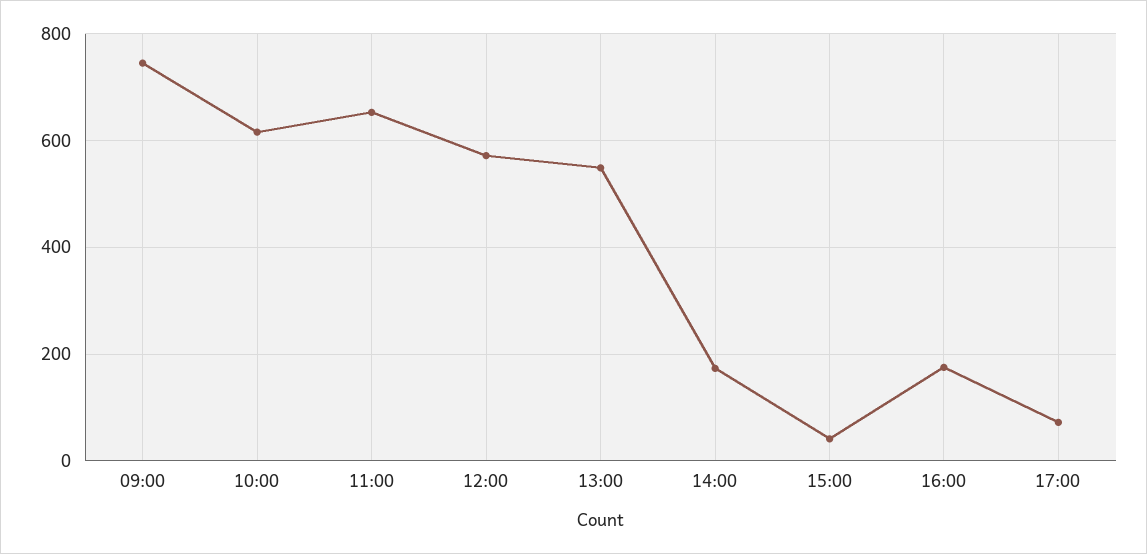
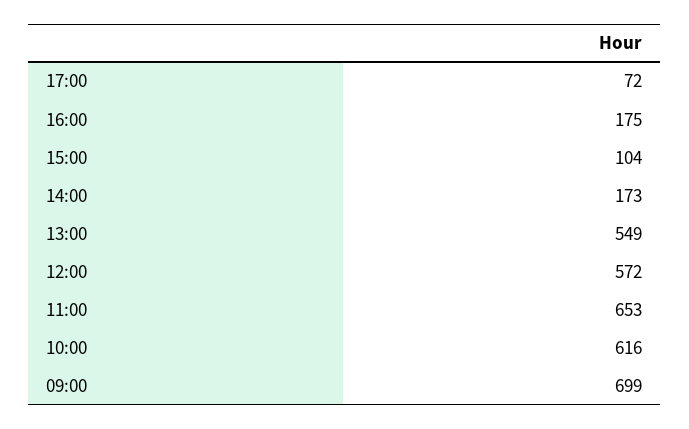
  {
-   "09:00": 740,
+   "09:00": 699,
    "10:00": 616,
    "11:00": 653,
    "12:00": 572,
    "13:00": 549,
    "14:00": 173,
-   "15:00": 40,
+   "15:00": 104,
    "16:00": 175,
    "17:00": 72
  }

